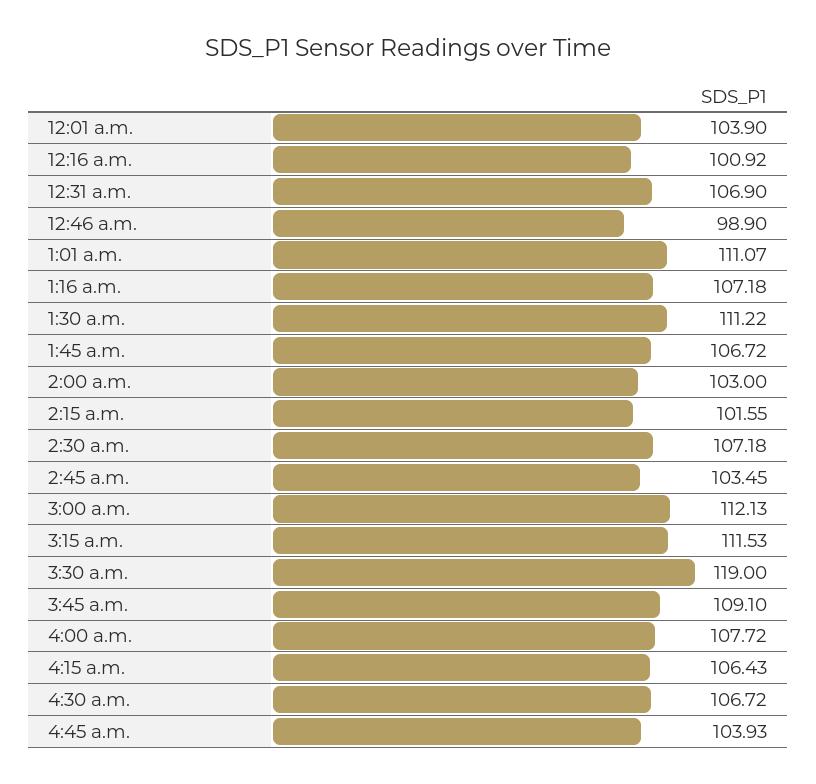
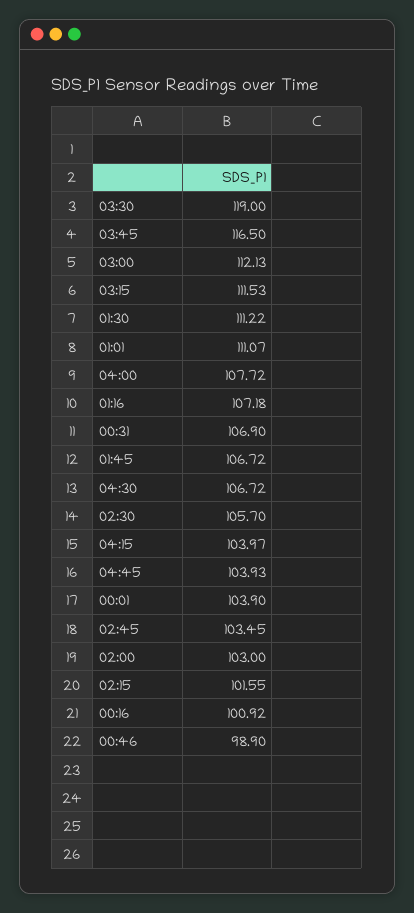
  {
    "12:01 a.m.": 103.9,
    "12:16 a.m.": 100.92,
    "12:31 a.m.": 106.9,
    "12:46 a.m.": 98.9,
    "1:01 a.m.": 111.07,
    "1:16 a.m.": 107.18,
    "1:30 a.m.": 111.22,
    "1:45 a.m.": 106.72,
    "2:00 a.m.": 103,
    "2:15 a.m.": 101.55,
-   "2:30 a.m.": 107.18,
+   "2:30 a.m.": 105.7,
    "2:45 a.m.": 103.45,
    "3:00 a.m.": 112.13,
    "3:15 a.m.": 111.53,
    "3:30 a.m.": 119,
-   "3:45 a.m.": 109.1,
+   "3:45 a.m.": 116.5,
    "4:00 a.m.": 107.72,
-   "4:15 a.m.": 106.43,
+   "4:15 a.m.": 103.97,
    "4:30 a.m.": 106.72,
    "4:45 a.m.": 103.93
  }

